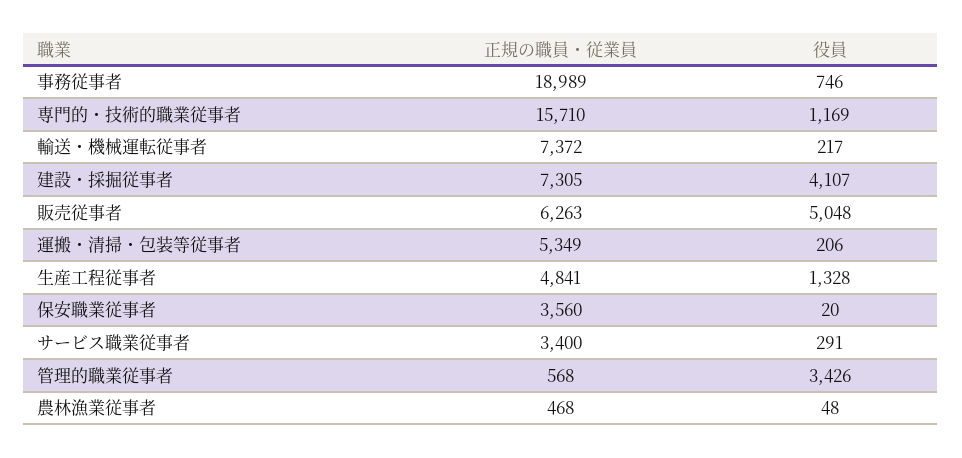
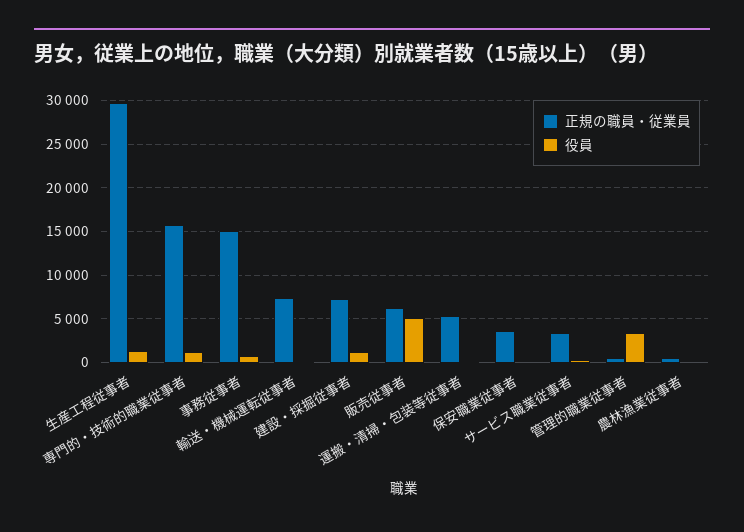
  {
    "正規の職員・従業員": {
-     "事務従事者": 18989,
+     "事務従事者": 15000,
      "専門的・技術的職業従事者": 15710,
      "輸送・機械運転従事者": 7372,
      "建設・採掘従事者": 7305,
      "販売従事者": 6263,
      "運搬・清掃・包装等従事者": 5349,
-     "生産工程従事者": 4841,
+     "生産工程従事者": 30000,
      "保安職業従事者": 3560,
      "サービス職業従事者": 3400,
      "管理的職業従事者": 568,
      "農林漁業従事者": 468
    },
    "役員": {
      "事務従事者": 746,
      "専門的・技術的職業従事者": 1169,
      "輸送・機械運転従事者": 217,
-     "建設・採掘従事者": 4107,
+     "建設・採掘従事者": 1000,
      "販売従事者": 5048,
      "運搬・清掃・包装等従事者": 206,
      "生産工程従事者": 1328,
      "保安職業従事者": 20,
      "サービス職業従事者": 291,
      "管理的職業従事者": 3426,
      "農林漁業従事者": 48
    }
  }

